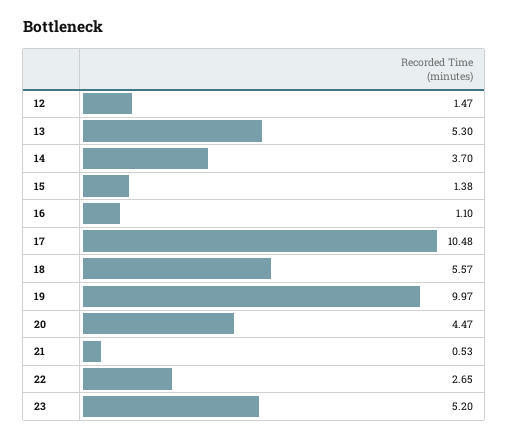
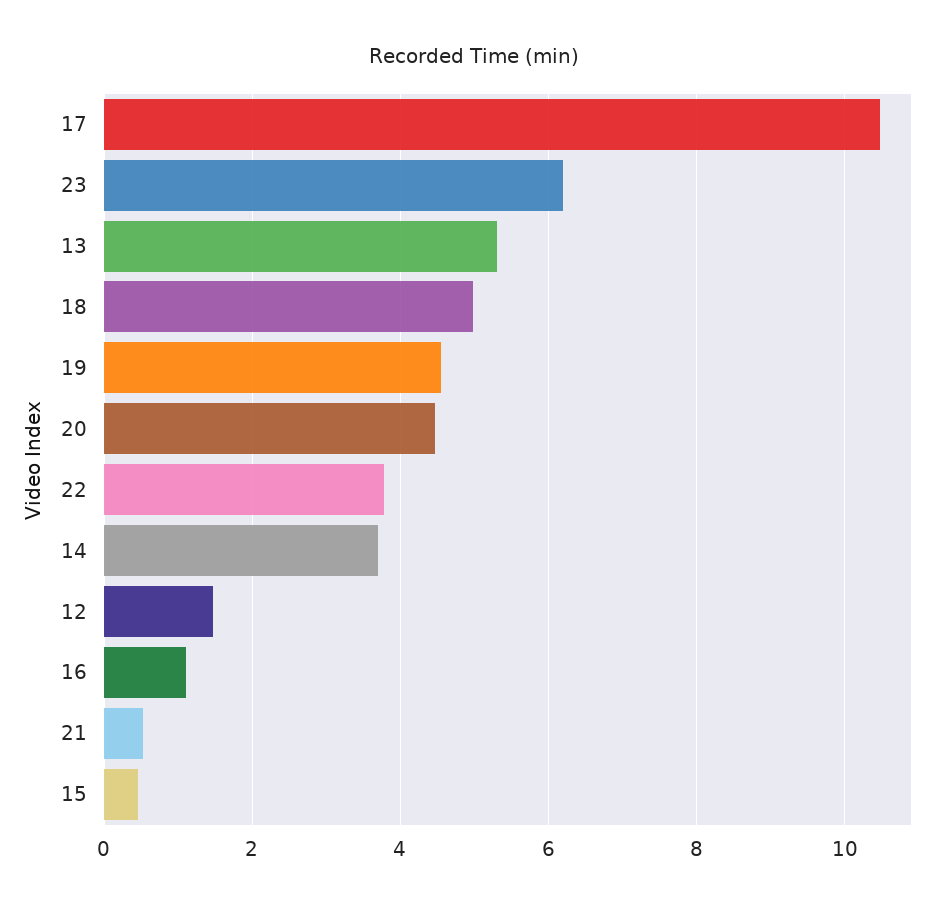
  {
    "12": 1.47,
    "13": 5.3,
    "14": 3.7,
-   "15": 1.38,
+   "15": 0.4,
    "16": 1.1,
    "17": 10.48,
-   "18": 5.57,
+   "18": 5,
-   "19": 9.97,
+   "19": 4.6,
    "20": 4.47,
    "21": 0.53,
-   "22": 2.65,
+   "22": 3.8,
-   "23": 5.2
+   "23": 6.2
  }

